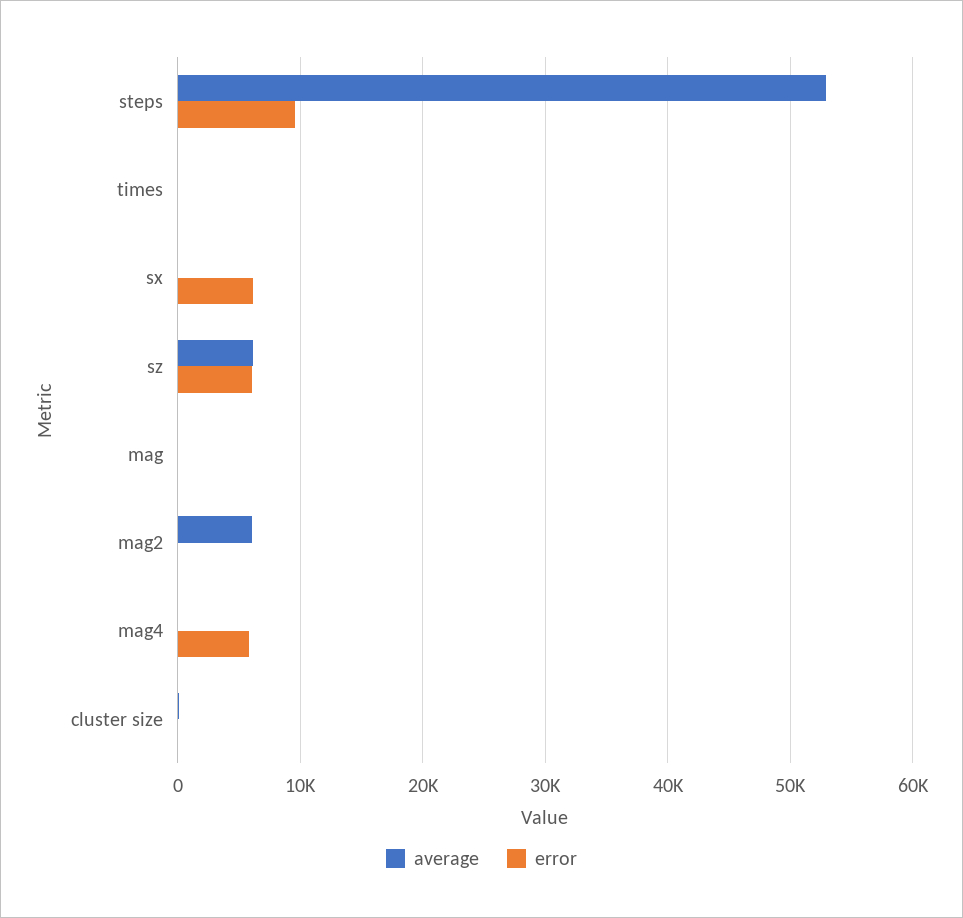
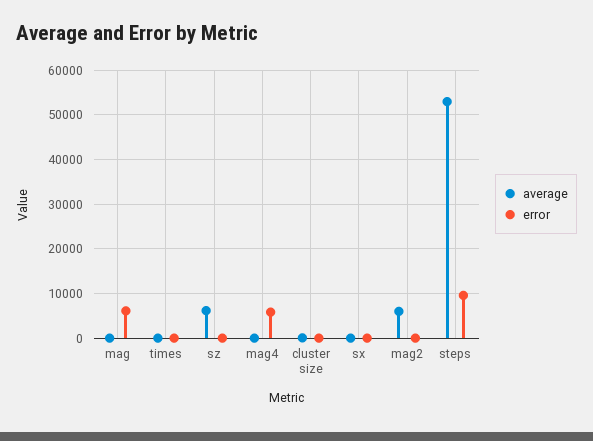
  {
    "average": {
      "steps": 53000,
      "times": 0,
      "sx": 0,
      "sz": 6000,
      "mag": 0,
      "mag2": 6000,
      "mag4": 0,
      "cluster size": 0
    },
    "error": {
      "steps": 10000,
      "times": 0,
-     "sx": 6000,
+     "sx": 0,
-     "sz": 6000,
+     "sz": 0,
-     "mag": 0,
+     "mag": 6000,
      "mag2": 0,
      "mag4": 6000,
      "cluster size": 0
    }
  }

